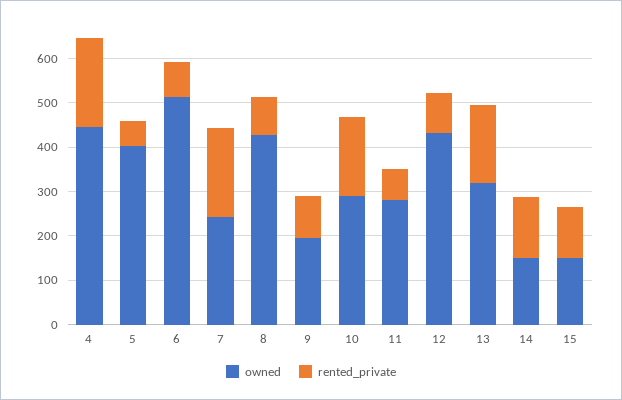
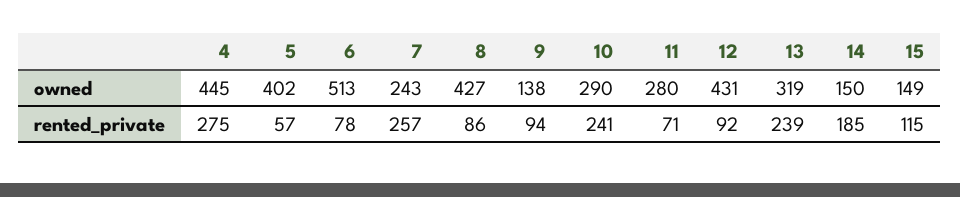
  {
    "owned": {
      "4": 445,
      "5": 402,
      "6": 513,
      "7": 243,
      "8": 427,
-     "9": 200,
+     "9": 138,
      "10": 290,
      "11": 280,
      "12": 431,
      "13": 319,
      "14": 150,
      "15": 149
    },
    "rented_private": {
-     "4": 200,
+     "4": 275,
      "5": 57,
      "6": 78,
-     "7": 200,
+     "7": 257,
      "8": 86,
      "9": 94,
-     "10": 180,
+     "10": 241,
      "11": 71,
      "12": 92,
-     "13": 180,
+     "13": 239,
-     "14": 140,
+     "14": 185,
      "15": 115
    }
  }

